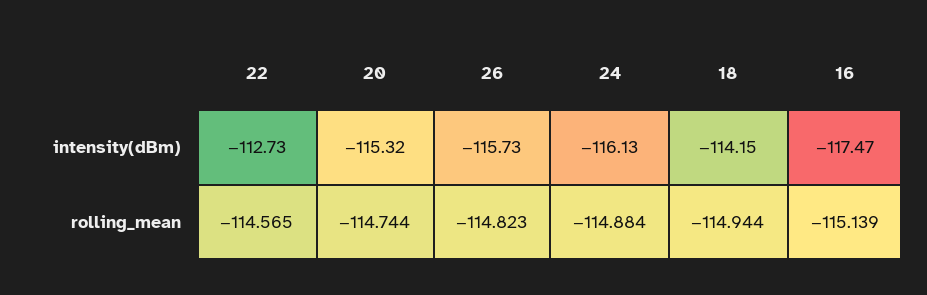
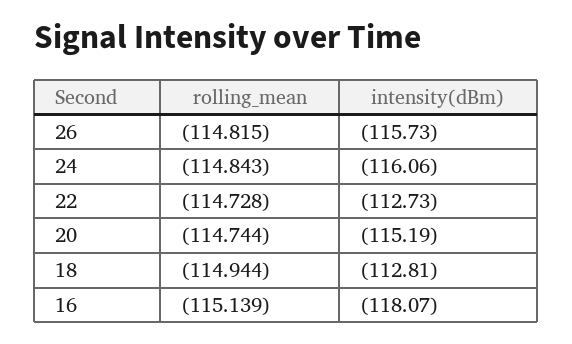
  {
    "22": {
      "intensity(dBm)": -112.73,
-     "rolling_mean": -114.565
+     "rolling_mean": -114.728
    },
    "20": {
-     "intensity(dBm)": -115.32,
+     "intensity(dBm)": -115.19,
      "rolling_mean": -114.744
    },
    "26": {
      "intensity(dBm)": -115.73,
-     "rolling_mean": -114.823
+     "rolling_mean": -114.815
    },
    "24": {
-     "intensity(dBm)": -116.13,
+     "intensity(dBm)": -116.06,
-     "rolling_mean": -114.884
+     "rolling_mean": -114.843
    },
    "18": {
-     "intensity(dBm)": -114.15,
+     "intensity(dBm)": -112.81,
      "rolling_mean": -114.944
    },
    "16": {
-     "intensity(dBm)": -117.47,
+     "intensity(dBm)": -118.07,
      "rolling_mean": -115.139
    }
  }

